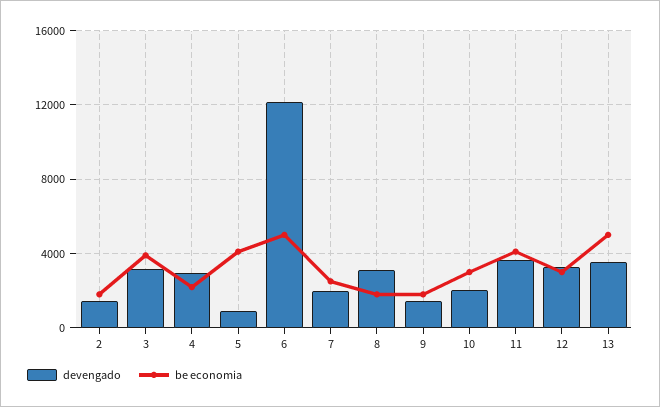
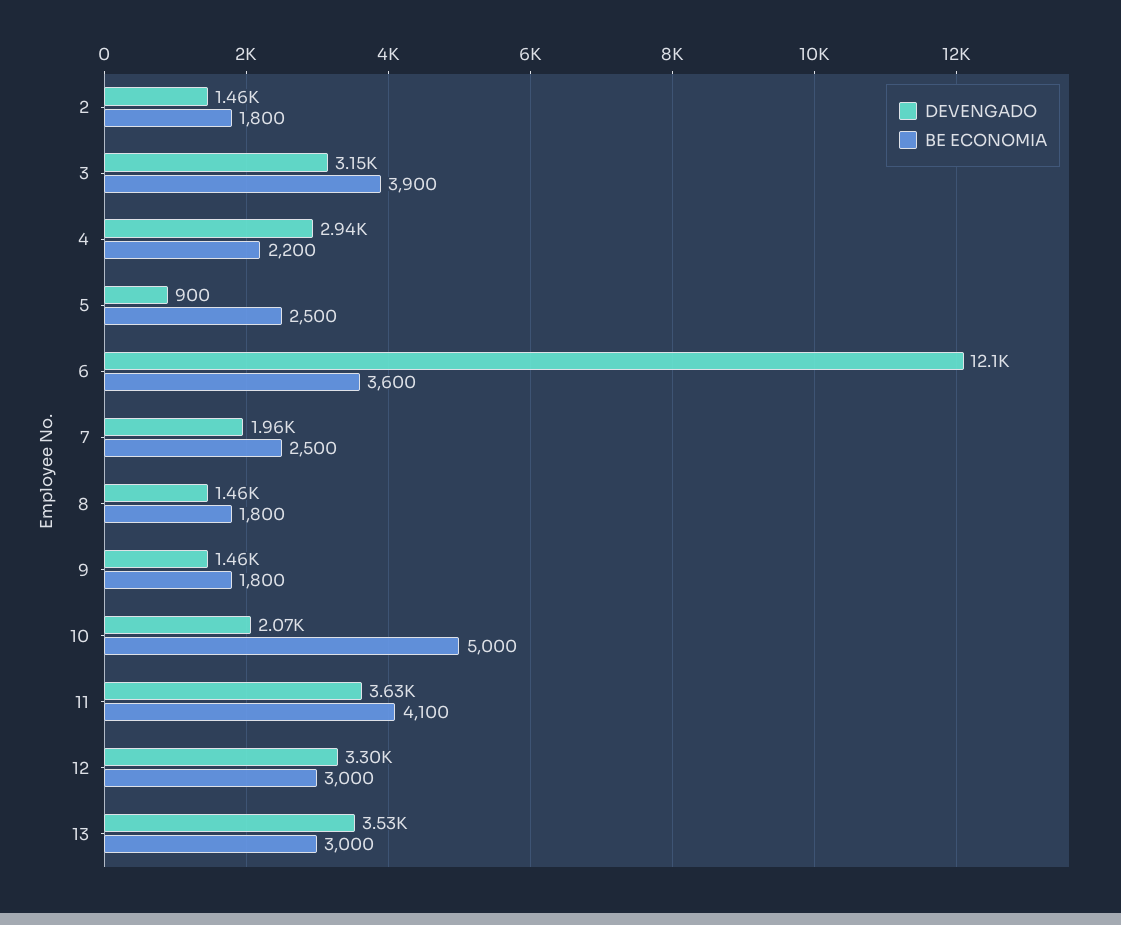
  {
    "devengado": {
      "2": 1460,
      "3": 3150,
      "4": 2940,
      "5": 900,
      "6": 12100,
      "7": 1960,
-     "8": 3000,
+     "8": 1460,
      "9": 1460,
      "10": 2070,
      "11": 3630,
      "12": 3300,
      "13": 3530
    },
    "be economia": {
      "2": 1800,
      "3": 3900,
      "4": 2200,
-     "5": 4000,
+     "5": 2500,
-     "6": 5000,
+     "6": 3600,
      "7": 2500,
      "8": 1800,
      "9": 1800,
-     "10": 3000,
+     "10": 5000,
      "11": 4100,
      "12": 3000,
-     "13": 5000
+     "13": 3000
    }
  }

